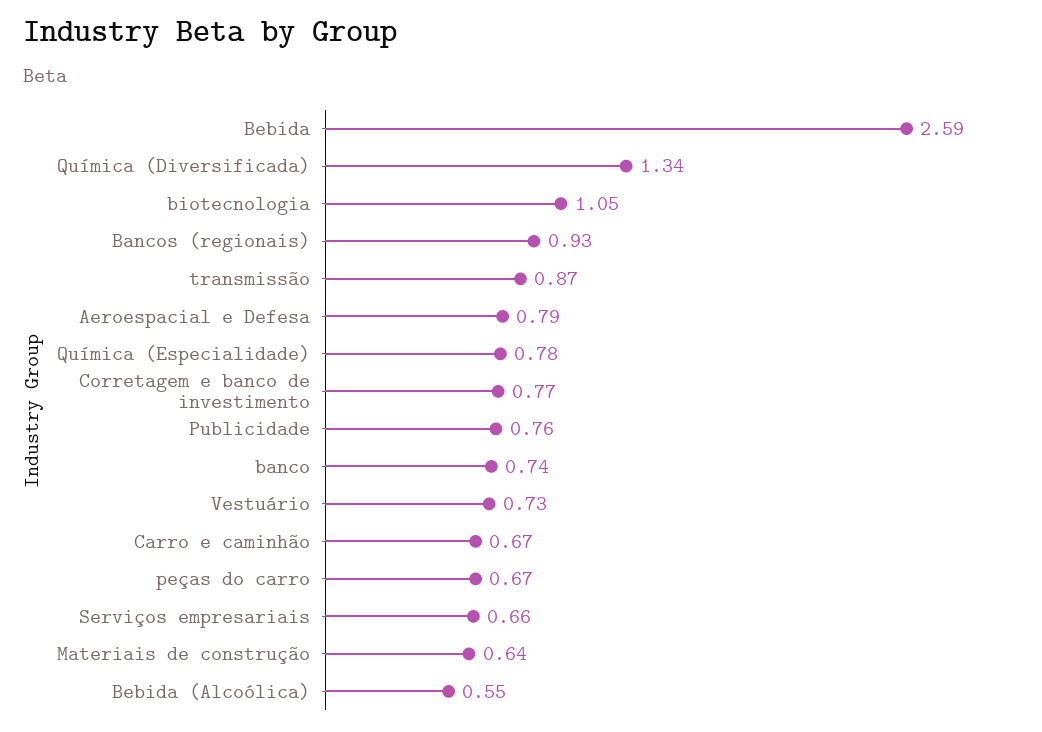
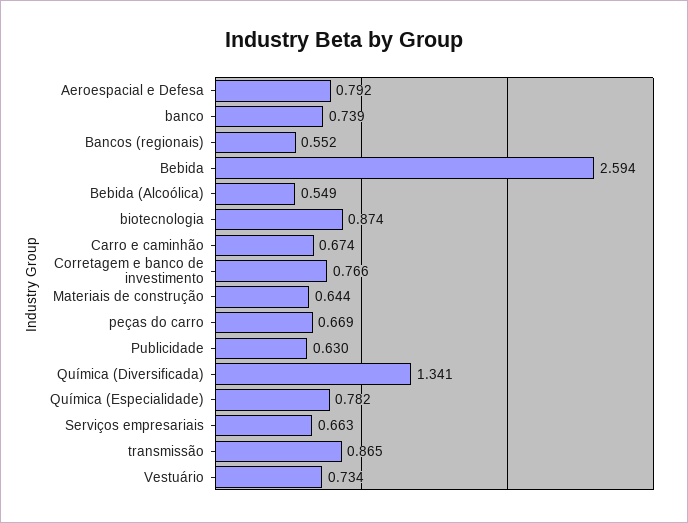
  {
    "Bebida": 2.594,
    "Química (Diversificada)": 1.341,
-   "biotecnologia": 1.05,
+   "biotecnologia": 0.874,
-   "Bancos (regionais)": 0.93,
+   "Bancos (regionais)": 0.552,
    "transmissão": 0.865,
    "Aeroespacial e Defesa": 0.792,
    "Química (Especialidade)": 0.782,
    "Corretagem e banco de investimento": 0.766,
-   "Publicidade": 0.76,
+   "Publicidade": 0.63,
    "banco": 0.739,
    "Vestuário": 0.734,
    "Carro e caminhão": 0.674,
    "peças do carro": 0.669,
    "Serviços empresariais": 0.663,
    "Materiais de construção": 0.644,
    "Bebida (Alcoólica)": 0.549
  }

